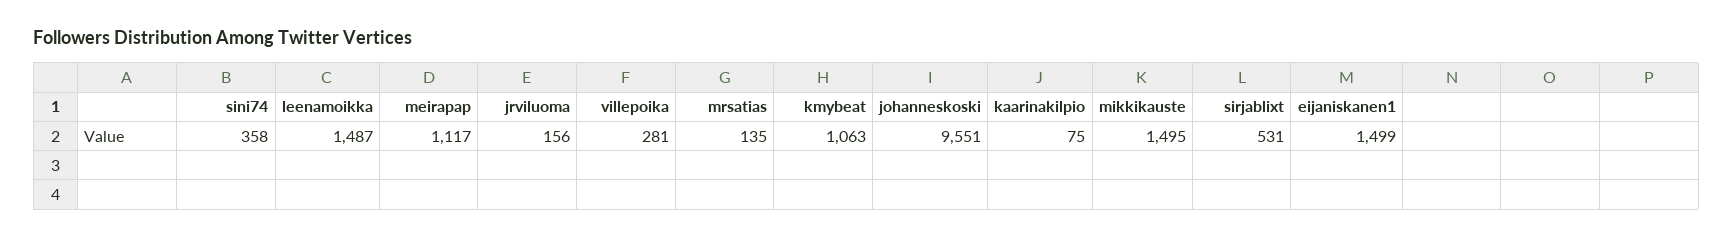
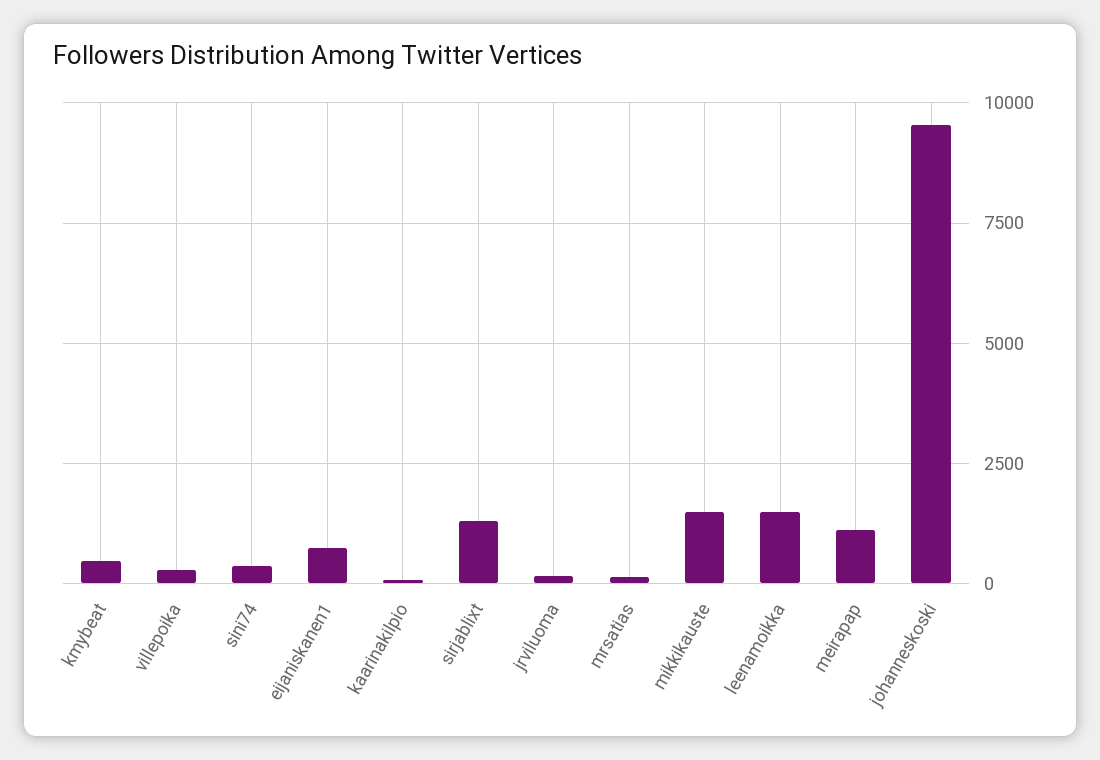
  {
    "sini74": 358,
    "leenamoikka": 1487,
    "meirapap": 1117,
    "jrviluoma": 156,
    "villepoika": 281,
    "mrsatias": 135,
-   "kmybeat": 1063,
+   "kmybeat": 500,
    "johanneskoski": 9551,
    "kaarinakilpio": 75,
    "mikkikauste": 1495,
-   "sirjablixt": 531,
+   "sirjablixt": 1250,
-   "eijaniskanen1": 1499
+   "eijaniskanen1": 750
  }

